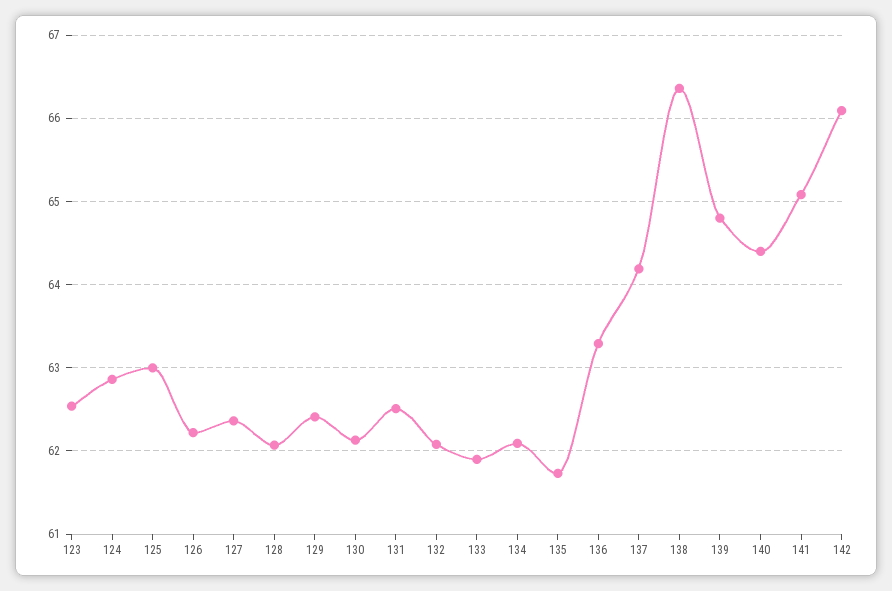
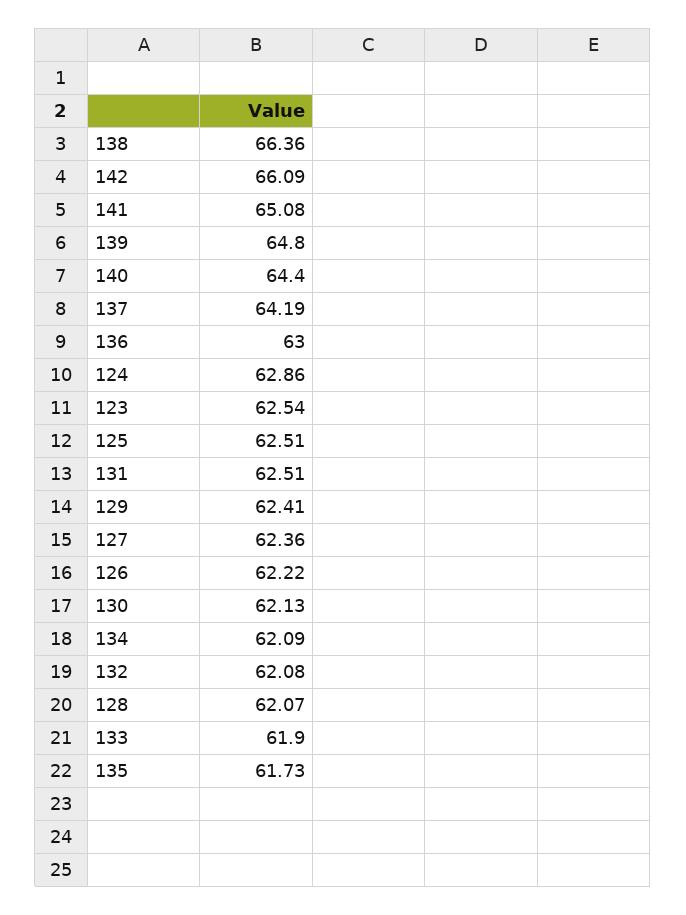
  {
    "123": 62.54,
    "124": 62.86,
-   "125": 63,
+   "125": 62.51,
    "126": 62.22,
    "127": 62.36,
    "128": 62.07,
    "129": 62.41,
    "130": 62.13,
    "131": 62.51,
    "132": 62.08,
    "133": 61.9,
    "134": 62.09,
    "135": 61.73,
-   "136": 63.3,
+   "136": 63,
    "137": 64.19,
    "138": 66.36,
    "139": 64.8,
    "140": 64.4,
    "141": 65.08,
    "142": 66.09
  }

